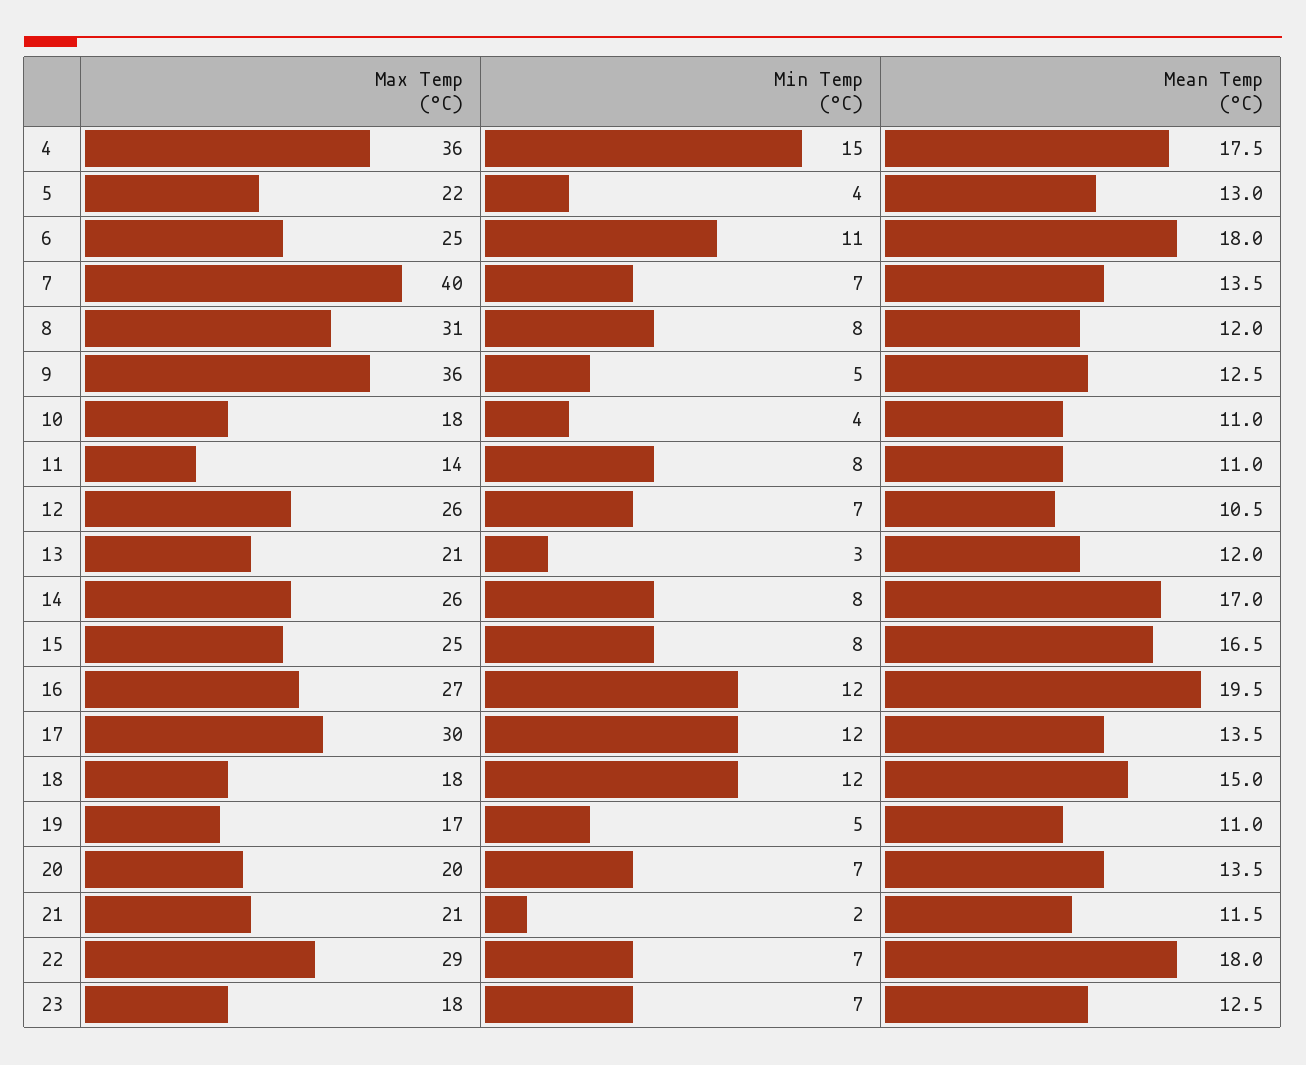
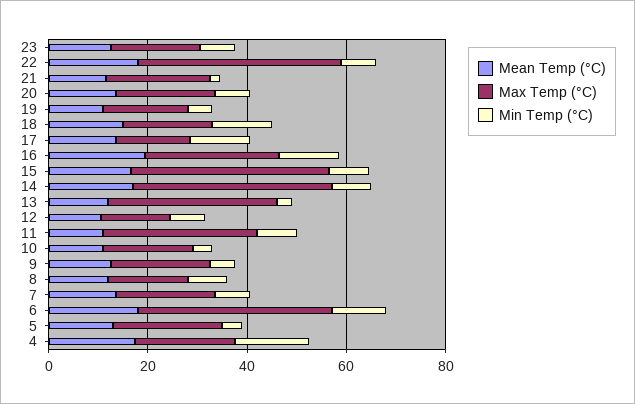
  {
    "Max Temp (°C)": {
-     "4": 36,
+     "4": 20,
      "5": 22,
-     "6": 25,
+     "6": 40,
-     "7": 40,
+     "7": 20,
-     "8": 31,
+     "8": 15,
-     "9": 36,
+     "9": 20,
      "10": 18,
-     "11": 14,
+     "11": 30,
-     "12": 26,
+     "12": 15,
-     "13": 21,
+     "13": 35,
-     "14": 26,
+     "14": 40,
-     "15": 25,
+     "15": 40,
      "16": 27,
-     "17": 30,
+     "17": 15,
      "18": 18,
      "19": 17,
      "20": 20,
      "21": 21,
-     "22": 29,
+     "22": 40,
      "23": 18
    },
    "Min Temp (°C)": {
      "4": 15,
      "5": 4,
      "6": 11,
      "7": 7,
      "8": 8,
      "9": 5,
      "10": 4,
      "11": 8,
      "12": 7,
      "13": 3,
      "14": 8,
      "15": 8,
      "16": 12,
      "17": 12,
      "18": 12,
      "19": 5,
      "20": 7,
      "21": 2,
      "22": 7,
      "23": 7
    },
    "Mean Temp (°C)": {
      "4": 17.5,
      "5": 13,
      "6": 18,
      "7": 13.5,
      "8": 12,
      "9": 12.5,
      "10": 11,
      "11": 11,
      "12": 10.5,
      "13": 12,
      "14": 17,
      "15": 16.5,
      "16": 19.5,
      "17": 13.5,
      "18": 15,
      "19": 11,
      "20": 13.5,
      "21": 11.5,
      "22": 18,
      "23": 12.5
    }
  }

